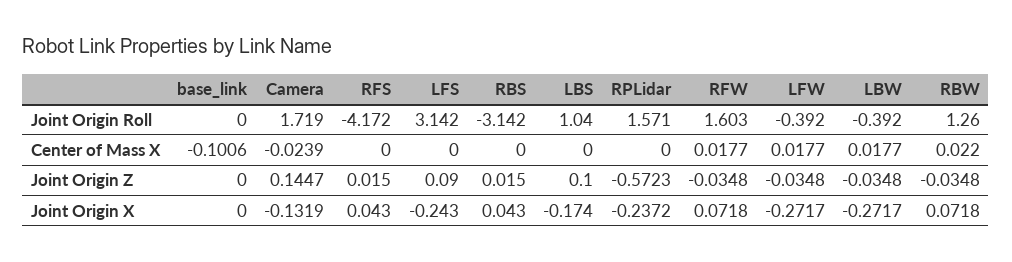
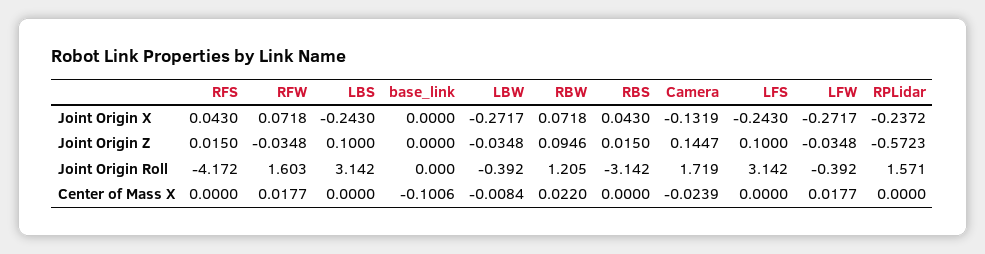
  {
    "base_link": {
      "Joint Origin Roll": 0,
      "Center of Mass X": -0.1006,
      "Joint Origin Z": 0,
      "Joint Origin X": 0
    },
    "Camera": {
      "Joint Origin Roll": 1.719,
      "Center of Mass X": -0.0239,
      "Joint Origin Z": 0.1447,
      "Joint Origin X": -0.1319
    },
    "RFS": {
      "Joint Origin Roll": -4.172,
      "Center of Mass X": 0,
      "Joint Origin Z": 0.015,
      "Joint Origin X": 0.043
    },
    "LFS": {
      "Joint Origin Roll": 3.142,
      "Center of Mass X": 0,
-     "Joint Origin Z": 0.09,
+     "Joint Origin Z": 0.1,
      "Joint Origin X": -0.243
    },
    "RBS": {
      "Joint Origin Roll": -3.142,
      "Center of Mass X": 0,
      "Joint Origin Z": 0.015,
      "Joint Origin X": 0.043
    },
    "LBS": {
-     "Joint Origin Roll": 1.04,
+     "Joint Origin Roll": 3.142,
      "Center of Mass X": 0,
      "Joint Origin Z": 0.1,
-     "Joint Origin X": -0.174
+     "Joint Origin X": -0.243
    },
    "RPLidar": {
      "Joint Origin Roll": 1.571,
      "Center of Mass X": 0,
      "Joint Origin Z": -0.5723,
      "Joint Origin X": -0.2372
    },
    "RFW": {
      "Joint Origin Roll": 1.603,
      "Center of Mass X": 0.0177,
      "Joint Origin Z": -0.0348,
      "Joint Origin X": 0.0718
    },
    "LFW": {
      "Joint Origin Roll": -0.392,
      "Center of Mass X": 0.0177,
      "Joint Origin Z": -0.0348,
      "Joint Origin X": -0.2717
    },
    "LBW": {
      "Joint Origin Roll": -0.392,
-     "Center of Mass X": 0.0177,
+     "Center of Mass X": -0.0084,
      "Joint Origin Z": -0.0348,
      "Joint Origin X": -0.2717
    },
    "RBW": {
-     "Joint Origin Roll": 1.26,
+     "Joint Origin Roll": 1.205,
      "Center of Mass X": 0.022,
-     "Joint Origin Z": -0.0348,
+     "Joint Origin Z": 0.0946,
      "Joint Origin X": 0.0718
    }
  }

